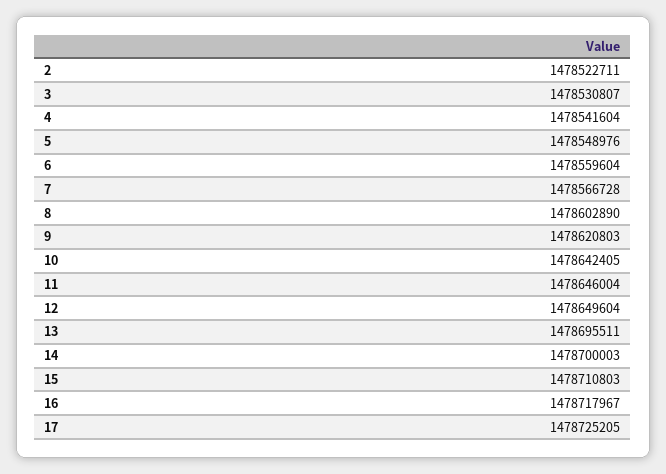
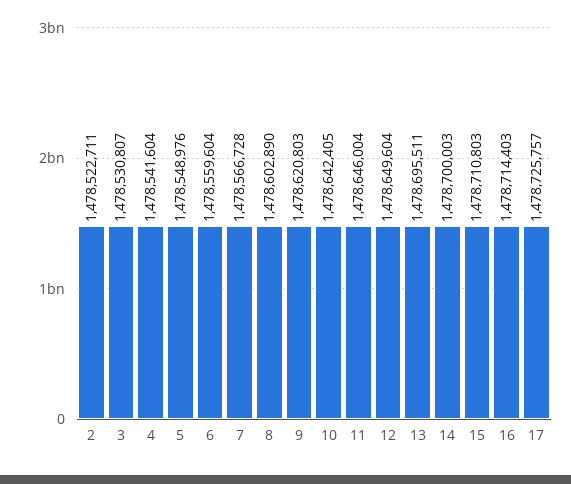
  {
    "2": 1478522711,
    "3": 1478530807,
    "4": 1478541604,
    "5": 1478548976,
    "6": 1478559604,
    "7": 1478566728,
    "8": 1478602890,
    "9": 1478620803,
    "10": 1478642405,
    "11": 1478646004,
    "12": 1478649604,
    "13": 1478695511,
    "14": 1478700003,
    "15": 1478710803,
-   "16": 1478717967,
+   "16": 1478714403,
-   "17": 1478725205
+   "17": 1478725757
  }

